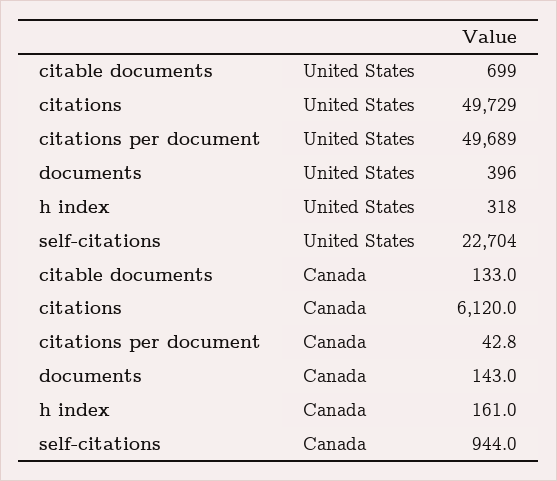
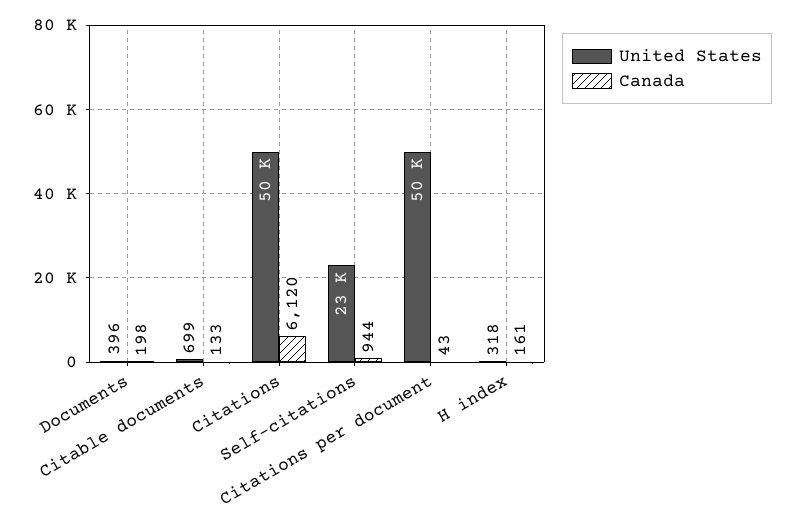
  {
    "United States": {
      "citable documents": 699,
      "citations": 49729,
      "citations per document": 49689,
      "documents": 396,
      "h index": 318,
      "self-citations": 22704
    },
    "Canada": {
      "citable documents": 133,
      "citations": 6120,
      "citations per document": 42.8,
-     "documents": 143,
+     "documents": 198,
      "h index": 161,
      "self-citations": 944
    }
  }

